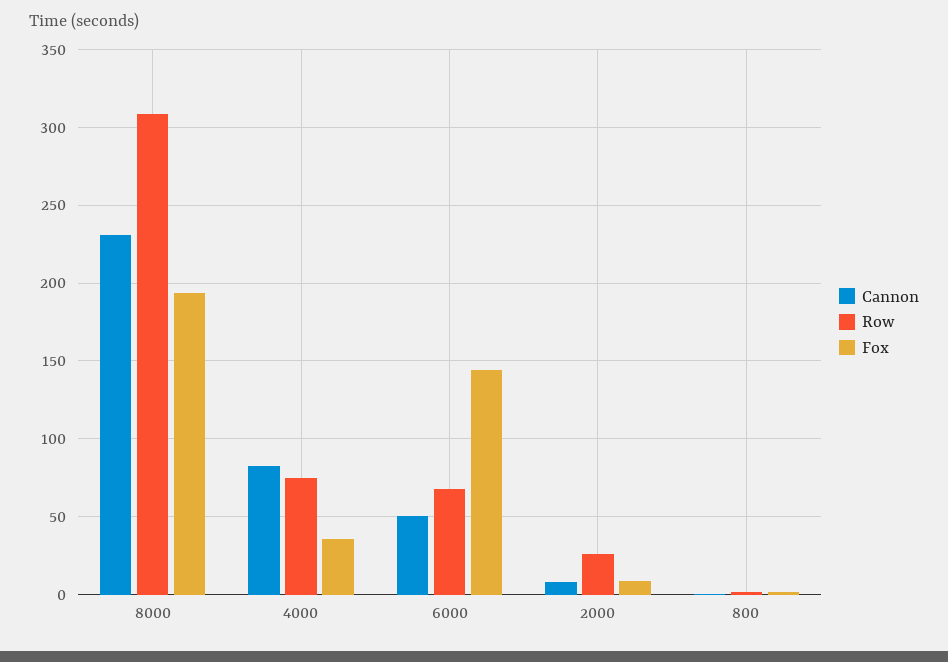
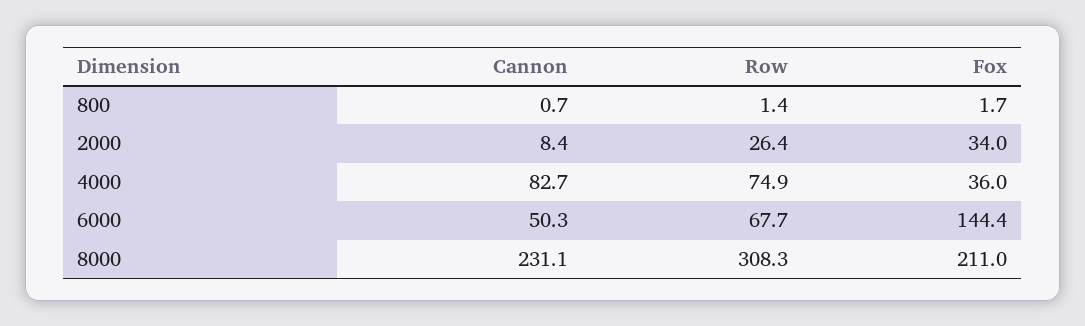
  {
    "Cannon": {
      "8000": 231.1,
      "4000": 82.7,
      "6000": 50.3,
      "2000": 8.4,
      "800": 0.7
    },
    "Row": {
      "8000": 308.3,
      "4000": 74.9,
      "6000": 67.7,
      "2000": 26.4,
      "800": 1.4
    },
    "Fox": {
-     "8000": 195,
+     "8000": 211,
      "4000": 36,
      "6000": 144.4,
-     "2000": 10,
+     "2000": 34,
      "800": 1.7
    }
  }

